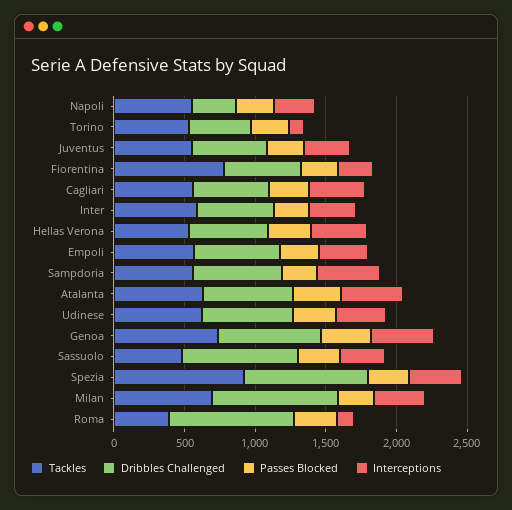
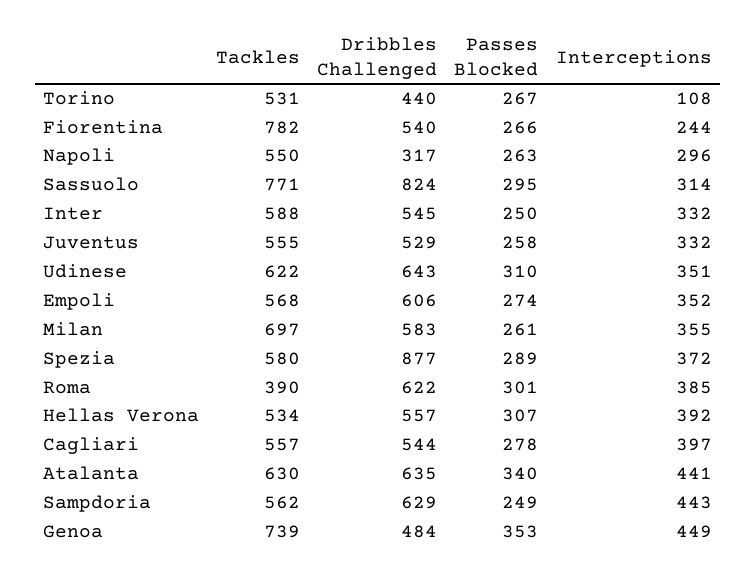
  {
    "Tackles": {
      "Napoli": 550,
      "Torino": 531,
      "Juventus": 555,
      "Fiorentina": 782,
      "Cagliari": 557,
      "Inter": 588,
      "Hellas Verona": 534,
      "Empoli": 568,
      "Sampdoria": 562,
      "Atalanta": 630,
      "Udinese": 622,
      "Genoa": 739,
-     "Sassuolo": 500,
+     "Sassuolo": 771,
-     "Spezia": 900,
+     "Spezia": 580,
      "Milan": 697,
      "Roma": 390
    },
    "Dribbles Challenged": {
      "Napoli": 317,
      "Torino": 440,
      "Juventus": 529,
      "Fiorentina": 540,
      "Cagliari": 544,
      "Inter": 545,
      "Hellas Verona": 557,
      "Empoli": 606,
      "Sampdoria": 629,
      "Atalanta": 635,
      "Udinese": 643,
-     "Genoa": 700,
+     "Genoa": 484,
      "Sassuolo": 824,
      "Spezia": 877,
-     "Milan": 900,
+     "Milan": 583,
-     "Roma": 900
+     "Roma": 622
    },
    "Passes Blocked": {
      "Napoli": 263,
      "Torino": 267,
      "Juventus": 258,
      "Fiorentina": 266,
      "Cagliari": 278,
      "Inter": 250,
      "Hellas Verona": 307,
      "Empoli": 274,
      "Sampdoria": 249,
      "Atalanta": 340,
      "Udinese": 310,
      "Genoa": 353,
      "Sassuolo": 295,
      "Spezia": 289,
      "Milan": 261,
      "Roma": 301
    },
    "Interceptions": {
      "Napoli": 296,
      "Torino": 108,
      "Juventus": 332,
      "Fiorentina": 244,
      "Cagliari": 397,
      "Inter": 332,
      "Hellas Verona": 392,
      "Empoli": 352,
      "Sampdoria": 443,
      "Atalanta": 441,
      "Udinese": 351,
      "Genoa": 449,
      "Sassuolo": 314,
      "Spezia": 372,
      "Milan": 355,
-     "Roma": 100
+     "Roma": 385
    }
  }

